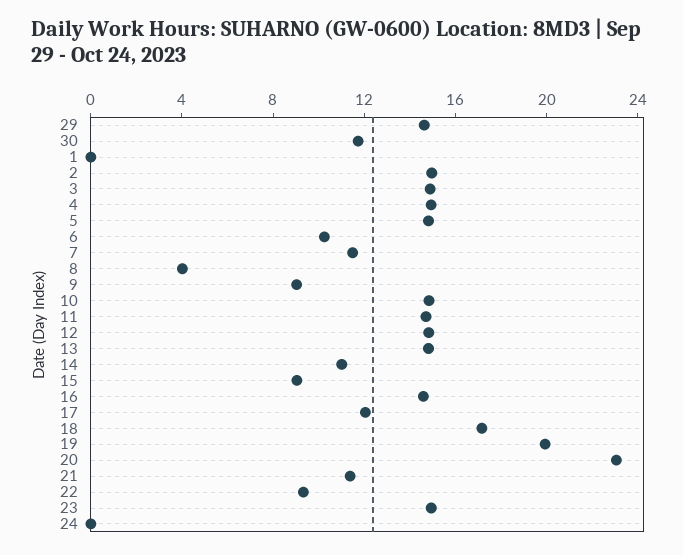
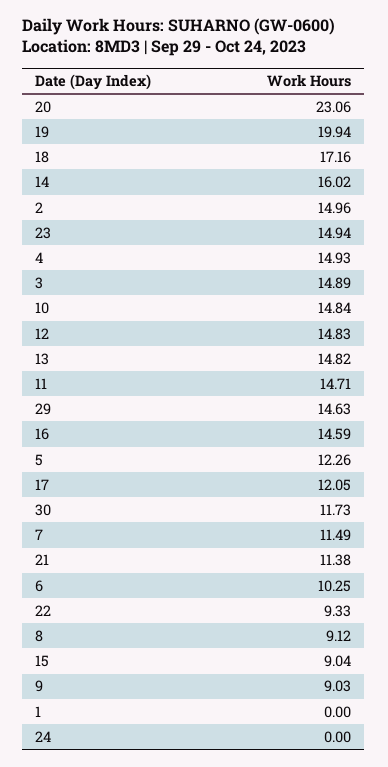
  {
    "29": 14.63,
    "30": 11.73,
    "1": 0,
    "2": 14.96,
    "3": 14.89,
    "4": 14.93,
-   "5": 15,
+   "5": 12.26,
    "6": 10.25,
    "7": 11.49,
-   "8": 4,
+   "8": 9.12,
    "9": 9.03,
    "10": 14.84,
    "11": 14.71,
    "12": 14.83,
    "13": 14.82,
-   "14": 11,
+   "14": 16.02,
    "15": 9.04,
    "16": 14.59,
    "17": 12.05,
    "18": 17.16,
    "19": 19.94,
    "20": 23.06,
    "21": 11.38,
    "22": 9.33,
    "23": 14.94,
    "24": 0
  }

